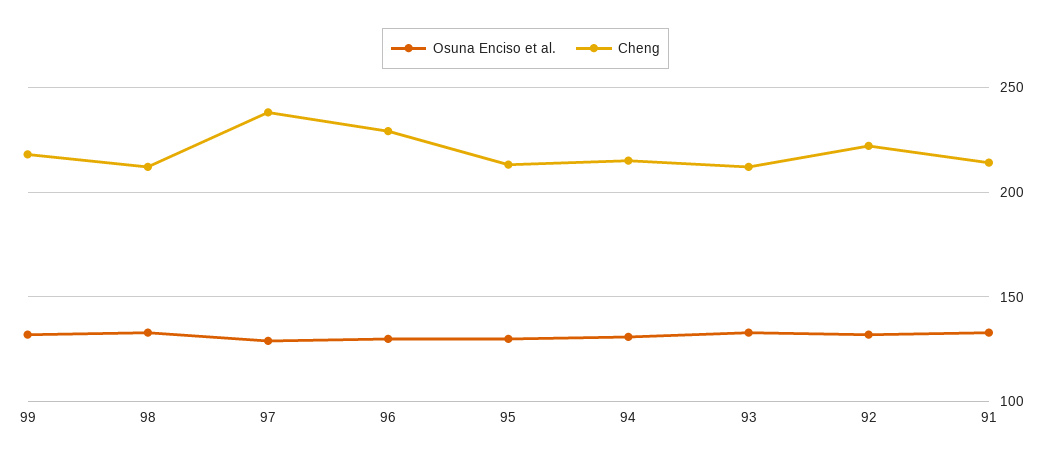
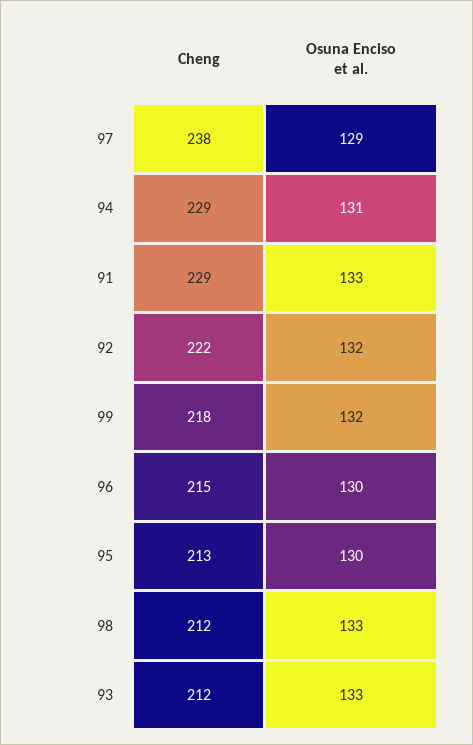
  {
    "Osuna Enciso et al.": {
      "99": 132,
      "98": 133,
      "97": 129,
      "96": 130,
      "95": 130,
      "94": 131,
      "93": 133,
      "92": 132,
      "91": 133
    },
    "Cheng": {
      "99": 218,
      "98": 212,
      "97": 238,
-     "96": 230,
+     "96": 215,
      "95": 213,
-     "94": 215,
+     "94": 229,
      "93": 212,
      "92": 222,
-     "91": 215
+     "91": 229
    }
  }

